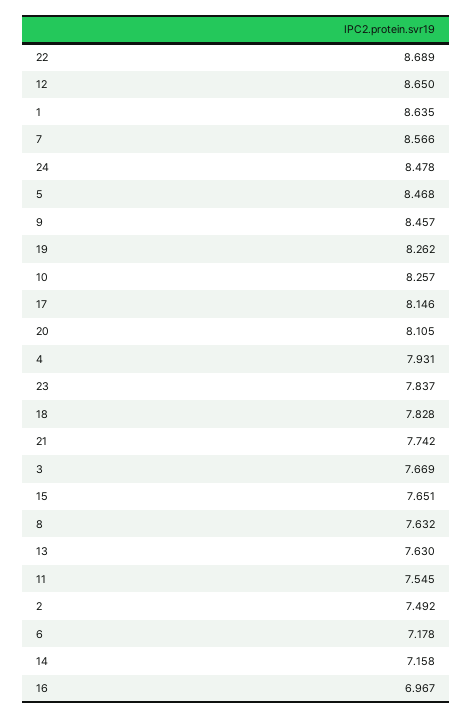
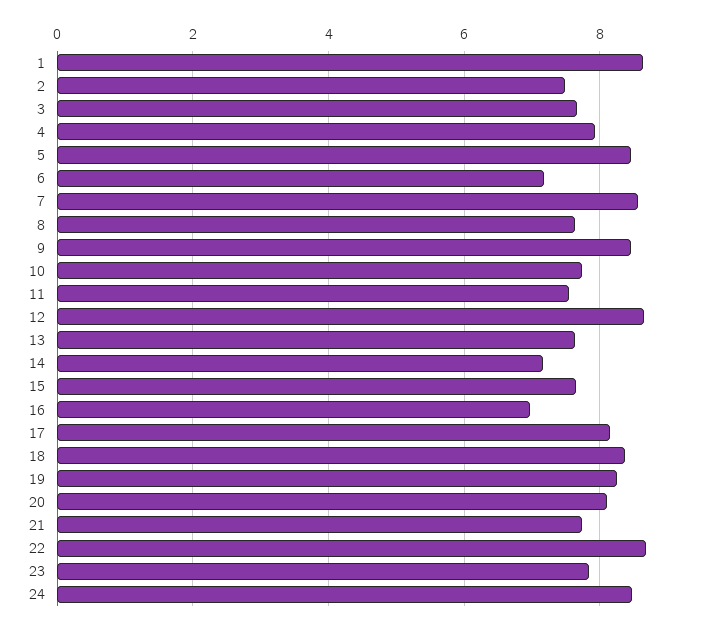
  {
    "22": 8.689,
    "12": 8.65,
    "1": 8.635,
    "7": 8.566,
    "24": 8.478,
    "5": 8.468,
    "9": 8.457,
    "19": 8.262,
-   "10": 8.257,
+   "10": 7.8,
    "17": 8.146,
    "20": 8.105,
    "4": 7.931,
    "23": 7.837,
-   "18": 7.828,
+   "18": 8.4,
    "21": 7.742,
    "3": 7.669,
    "15": 7.651,
    "8": 7.632,
    "13": 7.63,
    "11": 7.545,
    "2": 7.492,
    "6": 7.178,
    "14": 7.158,
    "16": 6.967
  }

